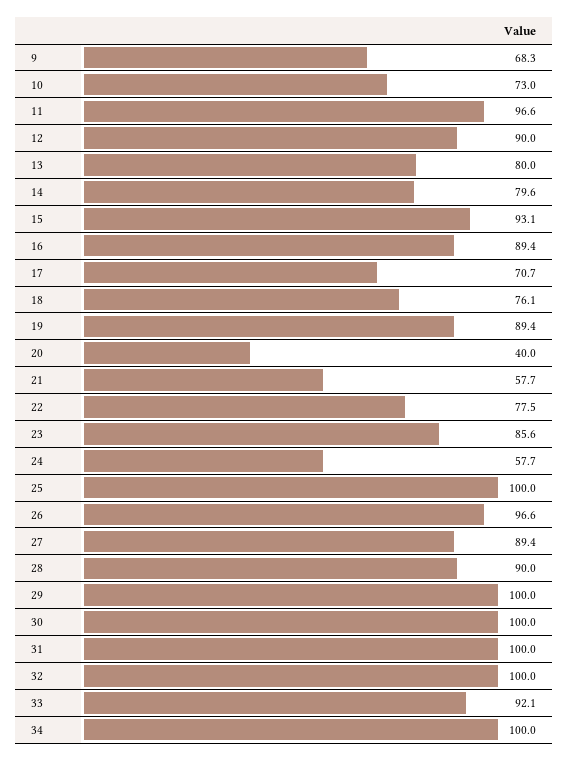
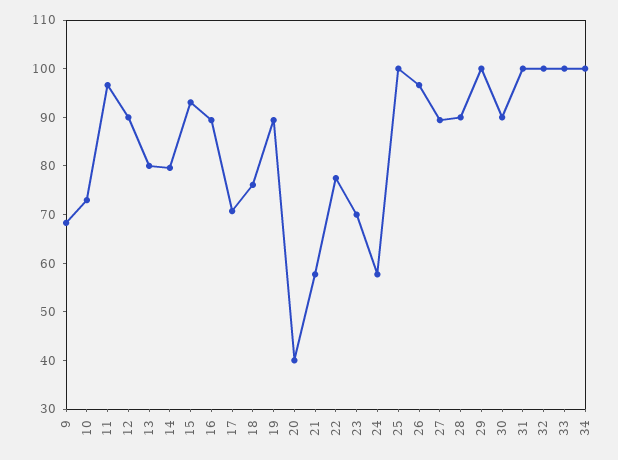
  {
    "9": 68.3,
    "10": 73,
    "11": 96.6,
    "12": 90,
    "13": 80,
    "14": 79.6,
    "15": 93.1,
    "16": 89.4,
    "17": 70.7,
    "18": 76.1,
    "19": 89.4,
    "20": 40,
    "21": 57.7,
    "22": 77.5,
-   "23": 85.6,
+   "23": 70,
    "24": 57.7,
    "25": 100,
    "26": 96.6,
    "27": 89.4,
    "28": 90,
    "29": 100,
-   "30": 100,
+   "30": 90,
    "31": 100,
    "32": 100,
-   "33": 92.1,
+   "33": 100,
    "34": 100
  }

